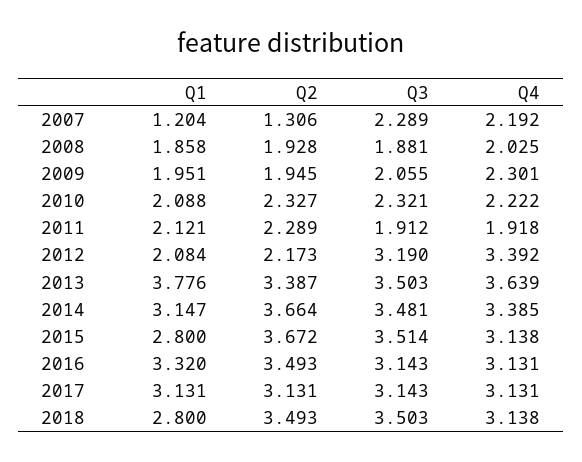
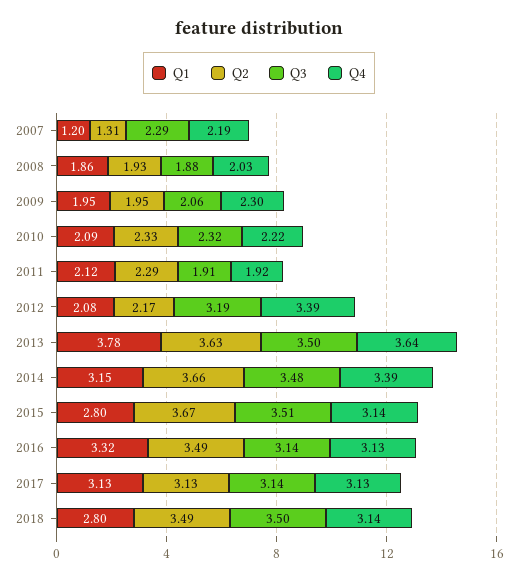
  {
    "Q1": {
      "2007": 1.204,
      "2008": 1.858,
      "2009": 1.951,
      "2010": 2.088,
      "2011": 2.121,
      "2012": 2.084,
      "2013": 3.776,
      "2014": 3.147,
      "2015": 2.8,
      "2016": 3.32,
      "2017": 3.131,
      "2018": 2.8
    },
    "Q2": {
      "2007": 1.306,
      "2008": 1.928,
      "2009": 1.945,
      "2010": 2.327,
      "2011": 2.289,
      "2012": 2.173,
-     "2013": 3.387,
+     "2013": 3.63,
      "2014": 3.664,
      "2015": 3.672,
      "2016": 3.493,
      "2017": 3.131,
      "2018": 3.493
    },
    "Q3": {
      "2007": 2.289,
      "2008": 1.881,
      "2009": 2.055,
      "2010": 2.321,
      "2011": 1.912,
      "2012": 3.19,
      "2013": 3.503,
      "2014": 3.481,
      "2015": 3.514,
      "2016": 3.143,
      "2017": 3.143,
      "2018": 3.503
    },
    "Q4": {
      "2007": 2.192,
      "2008": 2.025,
      "2009": 2.301,
      "2010": 2.222,
      "2011": 1.918,
      "2012": 3.392,
      "2013": 3.639,
      "2014": 3.385,
      "2015": 3.138,
      "2016": 3.131,
      "2017": 3.131,
      "2018": 3.138
    }
  }

